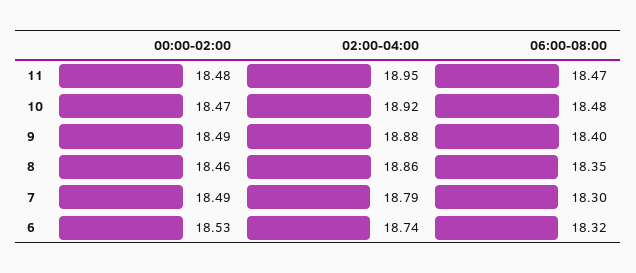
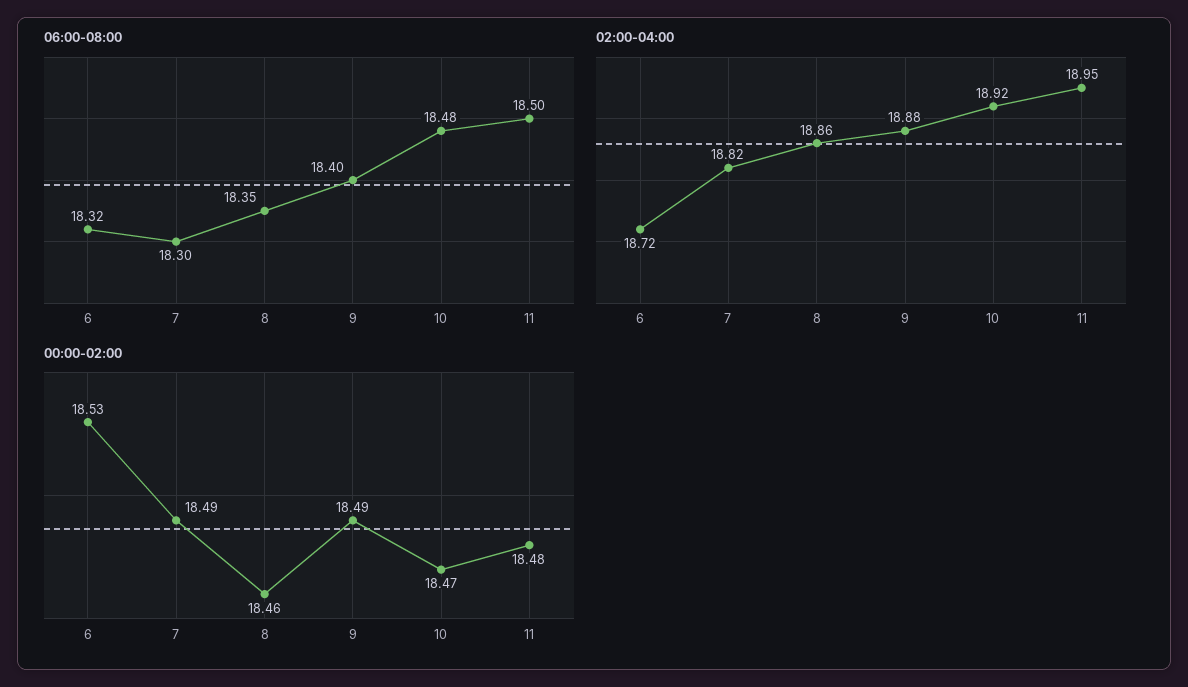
  {
    "00:00-02:00": {
      "11": 18.48,
      "10": 18.47,
      "9": 18.49,
      "8": 18.46,
      "7": 18.49,
      "6": 18.53
    },
    "02:00-04:00": {
      "11": 18.95,
      "10": 18.92,
      "9": 18.88,
      "8": 18.86,
-     "7": 18.79,
+     "7": 18.82,
-     "6": 18.74
+     "6": 18.72
    },
    "06:00-08:00": {
-     "11": 18.47,
+     "11": 18.5,
      "10": 18.48,
      "9": 18.4,
      "8": 18.35,
      "7": 18.3,
      "6": 18.32
    }
  }

